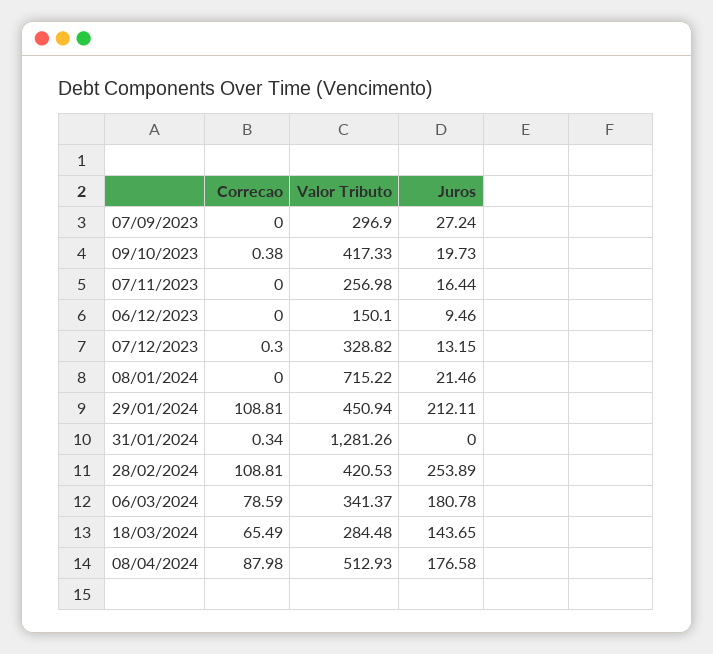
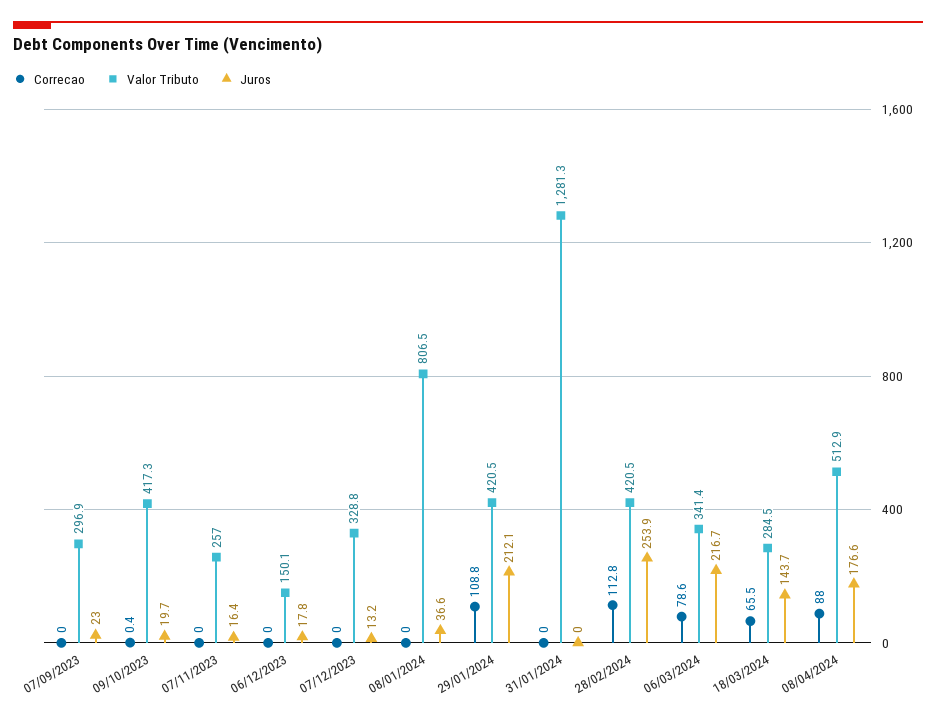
  {
    "Correcao": {
      "07/09/2023": 0,
      "09/10/2023": 0.38,
      "07/11/2023": 0,
      "06/12/2023": 0,
-     "07/12/2023": 0.3,
+     "07/12/2023": 0,
      "08/01/2024": 0,
      "29/01/2024": 108.81,
-     "31/01/2024": 0.34,
+     "31/01/2024": 0,
-     "28/02/2024": 108.81,
+     "28/02/2024": 112.8,
      "06/03/2024": 78.59,
      "18/03/2024": 65.49,
      "08/04/2024": 87.98
    },
    "Valor Tributo": {
      "07/09/2023": 296.9,
      "09/10/2023": 417.33,
      "07/11/2023": 256.98,
      "06/12/2023": 150.1,
      "07/12/2023": 328.82,
-     "08/01/2024": 715.22,
+     "08/01/2024": 806.5,
-     "29/01/2024": 450.94,
+     "29/01/2024": 420.5,
      "31/01/2024": 1281.26,
      "28/02/2024": 420.53,
      "06/03/2024": 341.37,
      "18/03/2024": 284.48,
      "08/04/2024": 512.93
    },
    "Juros": {
-     "07/09/2023": 27.24,
+     "07/09/2023": 23,
      "09/10/2023": 19.73,
      "07/11/2023": 16.44,
-     "06/12/2023": 9.46,
+     "06/12/2023": 17.8,
      "07/12/2023": 13.15,
-     "08/01/2024": 21.46,
+     "08/01/2024": 36.6,
      "29/01/2024": 212.11,
      "31/01/2024": 0,
      "28/02/2024": 253.89,
-     "06/03/2024": 180.78,
+     "06/03/2024": 216.7,
      "18/03/2024": 143.65,
      "08/04/2024": 176.58
    }
  }

